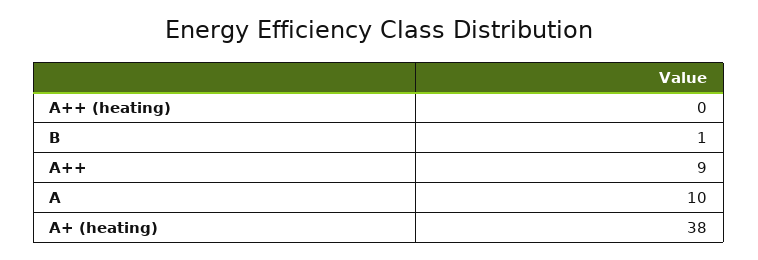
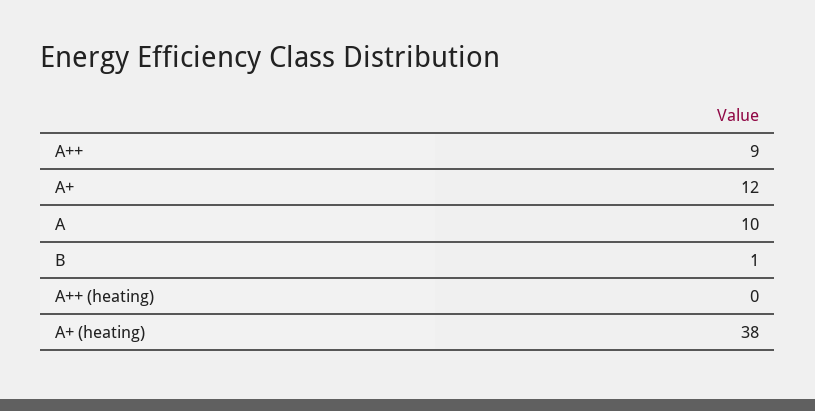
  {
    "A++ (heating)": 0,
    "B": 1,
    "A++": 9,
    "A": 10,
-   "A+ (heating)": 38
+   "A+ (heating)": 38,
+   "A+": 12
  }

